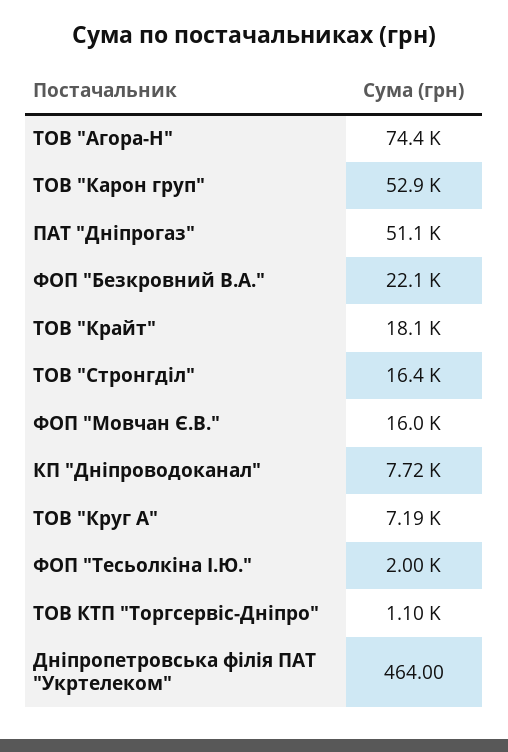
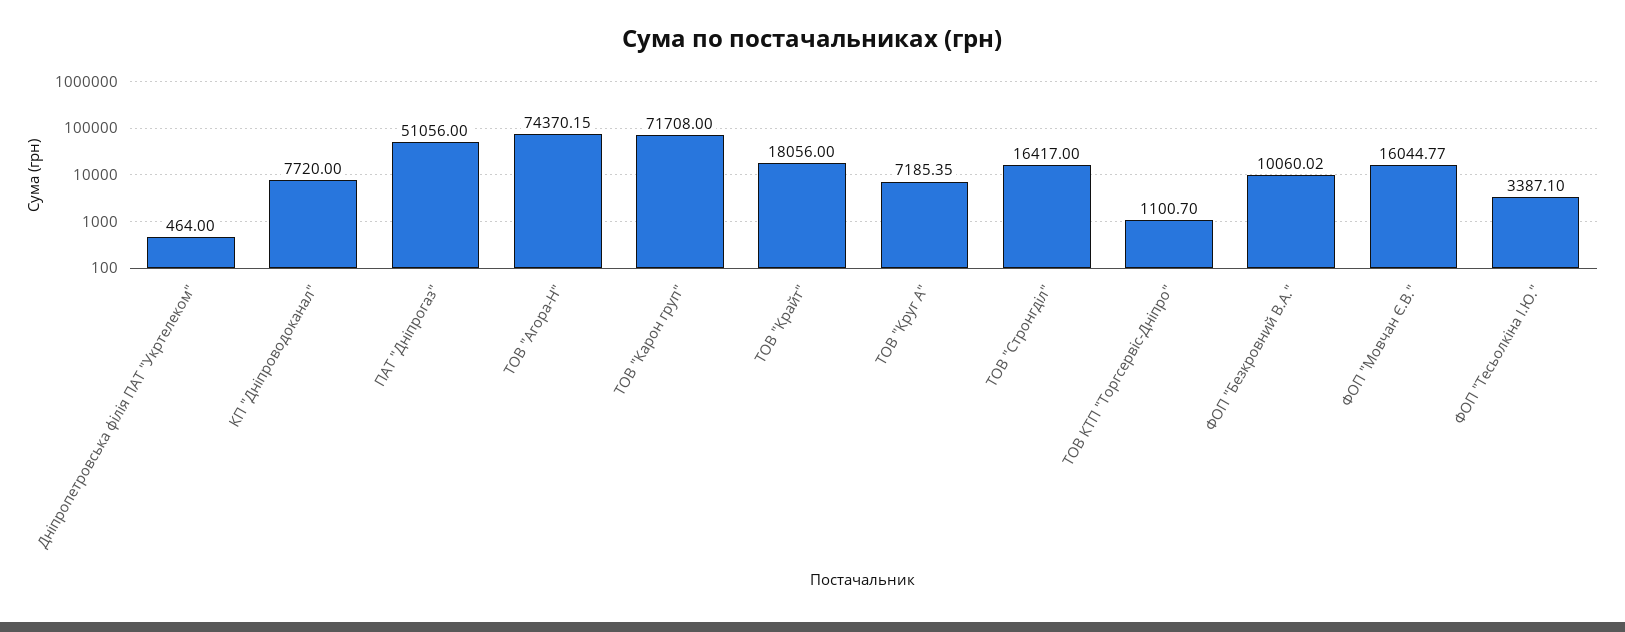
  {
    "ТОВ \"Агора-Н\"": 74370.15,
-   "ТОВ \"Карон груп\"": 52900,
+   "ТОВ \"Карон груп\"": 71708,
    "ПАТ \"Дніпрогаз\"": 51056,
-   "ФОП \"Безкровний В.А.\"": 22100,
+   "ФОП \"Безкровний В.А.\"": 10060.02,
    "ТОВ \"Крайт\"": 18056,
    "ТОВ \"Стронгділ\"": 16417,
    "ФОП \"Мовчан Є.В.\"": 16044.77,
    "КП \"Дніпроводоканал\"": 7720,
    "ТОВ \"Круг А\"": 7185.35,
-   "ФОП \"Тесьолкіна І.Ю.\"": 2000,
+   "ФОП \"Тесьолкіна І.Ю.\"": 3387.1,
    "ТОВ КТП \"Торгсервіс-Дніпро\"": 1100.7,
    "Дніпропетровська філія ПАТ \"Укртелеком\"": 464
  }

